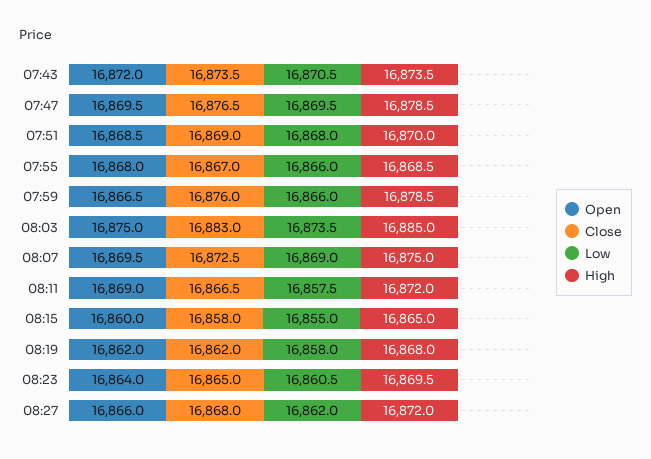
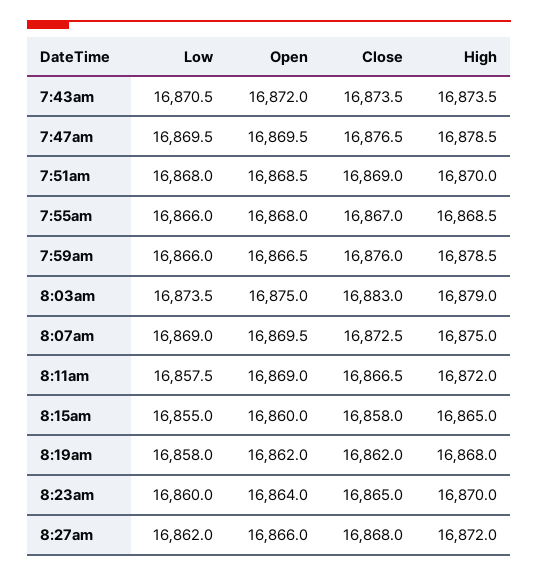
  {
    "Open": {
      "07:43": 16872,
      "07:47": 16869.5,
      "07:51": 16868.5,
      "07:55": 16868,
      "07:59": 16866.5,
      "08:03": 16875,
      "08:07": 16869.5,
      "08:11": 16869,
      "08:15": 16860,
      "08:19": 16862,
      "08:23": 16864,
      "08:27": 16866
    },
    "Close": {
      "07:43": 16873.5,
      "07:47": 16876.5,
      "07:51": 16869,
      "07:55": 16867,
      "07:59": 16876,
      "08:03": 16883,
      "08:07": 16872.5,
      "08:11": 16866.5,
      "08:15": 16858,
      "08:19": 16862,
      "08:23": 16865,
      "08:27": 16868
    },
    "Low": {
      "07:43": 16870.5,
      "07:47": 16869.5,
      "07:51": 16868,
      "07:55": 16866,
      "07:59": 16866,
      "08:03": 16873.5,
      "08:07": 16869,
      "08:11": 16857.5,
      "08:15": 16855,
      "08:19": 16858,
-     "08:23": 16860.5,
+     "08:23": 16860,
      "08:27": 16862
    },
    "High": {
      "07:43": 16873.5,
      "07:47": 16878.5,
      "07:51": 16870,
      "07:55": 16868.5,
      "07:59": 16878.5,
-     "08:03": 16885,
+     "08:03": 16879,
      "08:07": 16875,
      "08:11": 16872,
      "08:15": 16865,
      "08:19": 16868,
-     "08:23": 16869.5,
+     "08:23": 16870,
      "08:27": 16872
    }
  }

